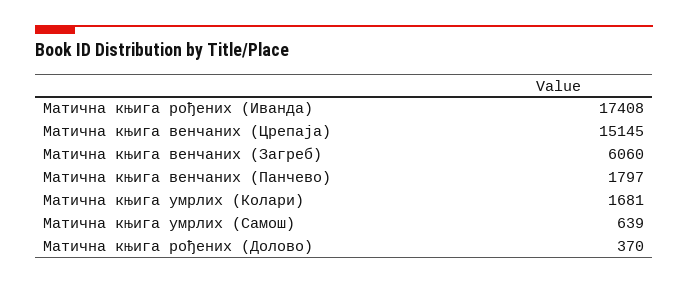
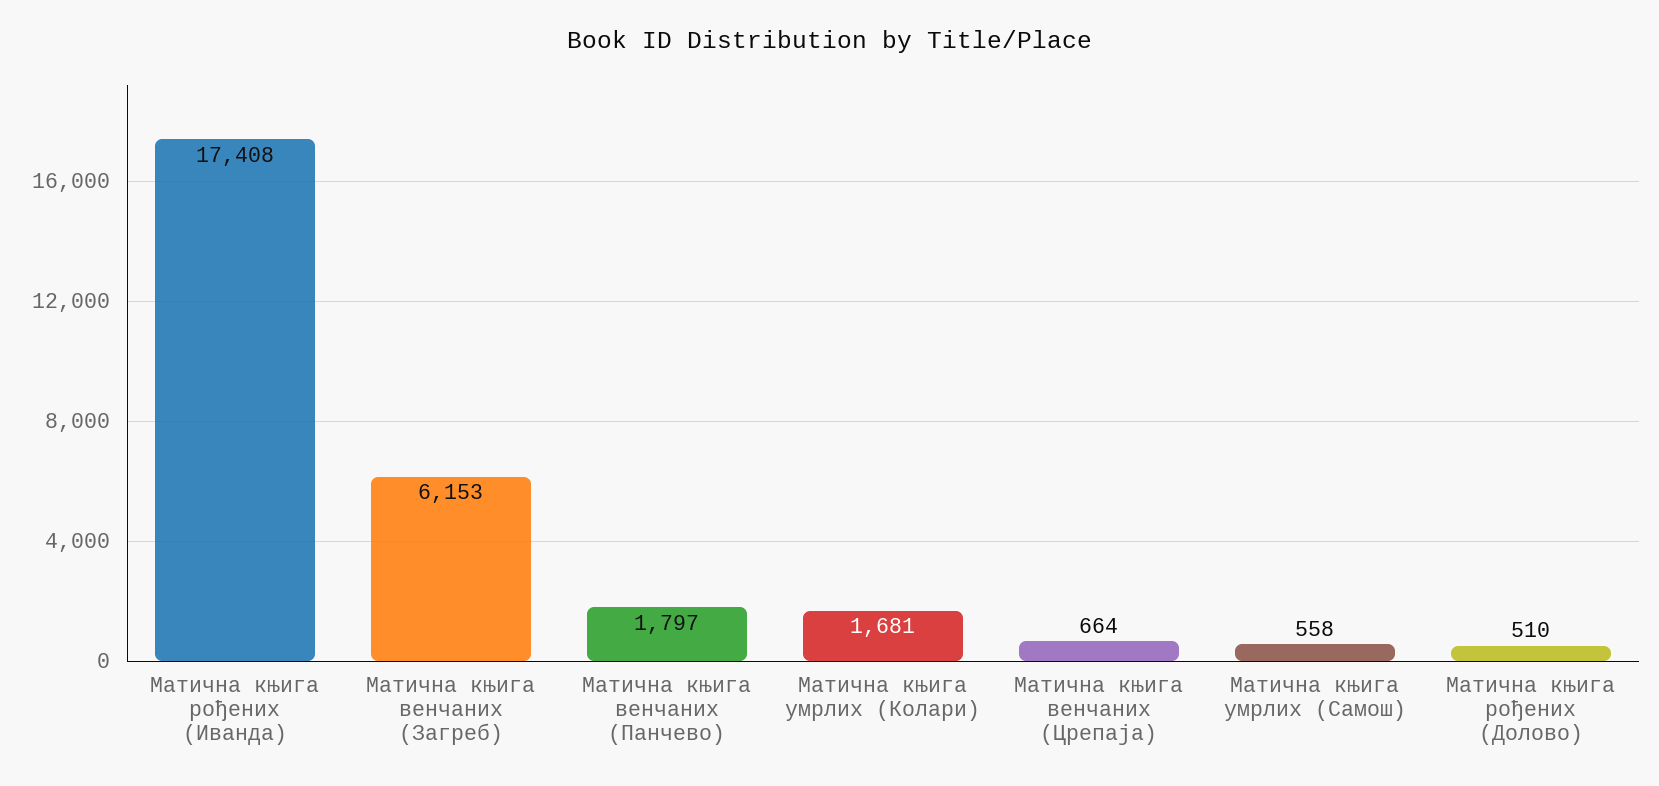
  {
    "Матична књига рођених (Иванда)": 17408,
-   "Матична књига венчаних (Црепаја)": 15145,
+   "Матична књига венчаних (Црепаја)": 664,
-   "Матична књига венчаних (Загреб)": 6060,
+   "Матична књига венчаних (Загреб)": 6153,
    "Матична књига венчаних (Панчево)": 1797,
    "Матична књига умрлих (Колари)": 1681,
-   "Матична књига умрлих (Самош)": 639,
+   "Матична књига умрлих (Самош)": 558,
-   "Матична књига рођених (Долово)": 370
+   "Матична књига рођених (Долово)": 510
  }

